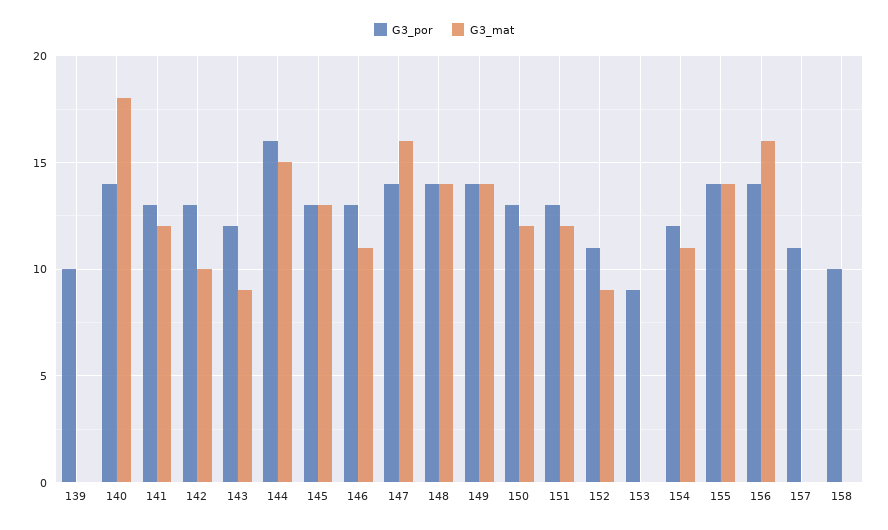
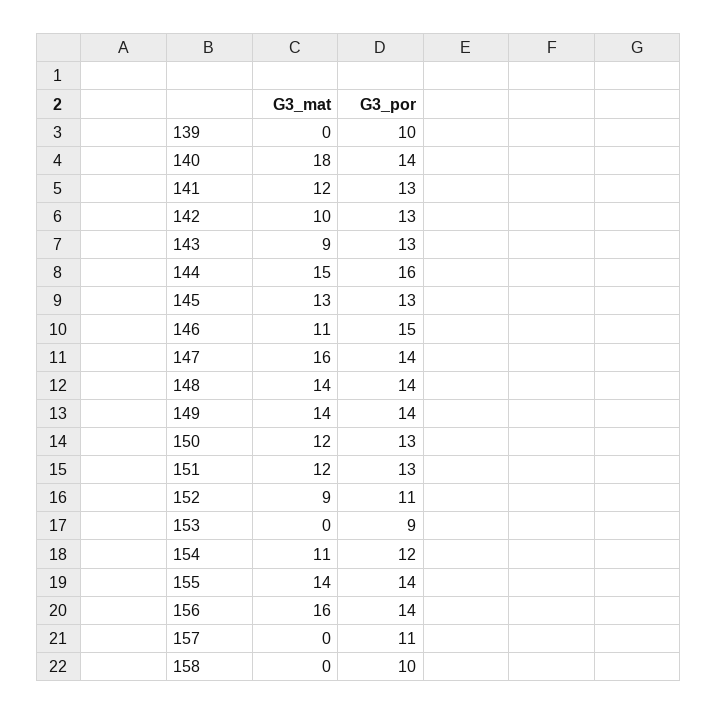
  {
    "G3_por": {
      "139": 10,
      "140": 14,
      "141": 13,
      "142": 13,
-     "143": 12,
+     "143": 13,
      "144": 16,
      "145": 13,
-     "146": 13,
+     "146": 15,
      "147": 14,
      "148": 14,
      "149": 14,
      "150": 13,
      "151": 13,
      "152": 11,
      "153": 9,
      "154": 12,
      "155": 14,
      "156": 14,
      "157": 11,
      "158": 10
    },
    "G3_mat": {
      "139": 0,
      "140": 18,
      "141": 12,
      "142": 10,
      "143": 9,
      "144": 15,
      "145": 13,
      "146": 11,
      "147": 16,
      "148": 14,
      "149": 14,
      "150": 12,
      "151": 12,
      "152": 9,
      "153": 0,
      "154": 11,
      "155": 14,
      "156": 16,
      "157": 0,
      "158": 0
    }
  }

